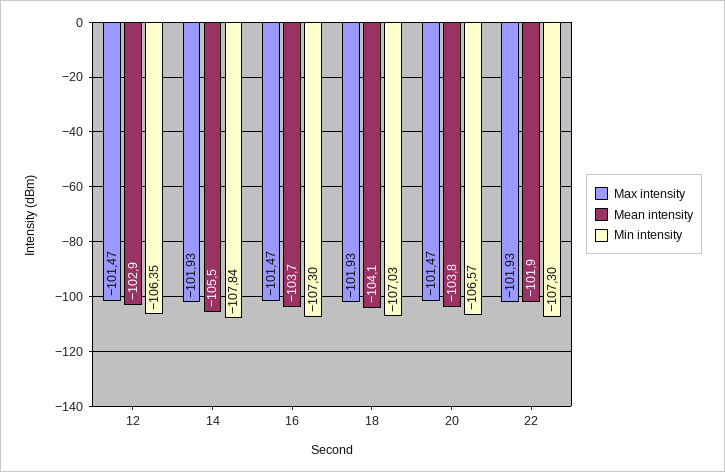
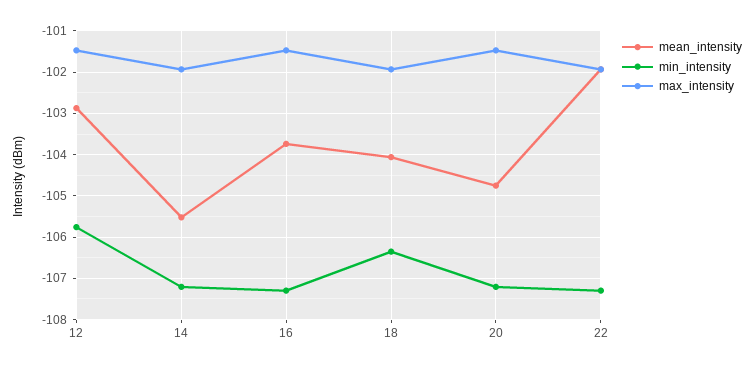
  {
    "Max intensity": {
      "12": -101.47,
      "14": -101.93,
      "16": -101.47,
      "18": -101.93,
      "20": -101.47,
      "22": -101.93
    },
    "Mean intensity": {
      "12": -102.9,
      "14": -105.5,
      "16": -103.7,
      "18": -104.1,
-     "20": -103.8,
+     "20": -104.8,
      "22": -101.9
    },
    "Min intensity": {
-     "12": -106.35,
+     "12": -105.8,
-     "14": -107.84,
+     "14": -107.2,
      "16": -107.3,
-     "18": -107.03,
+     "18": -106.4,
-     "20": -106.57,
+     "20": -107.2,
      "22": -107.3
    }
  }

